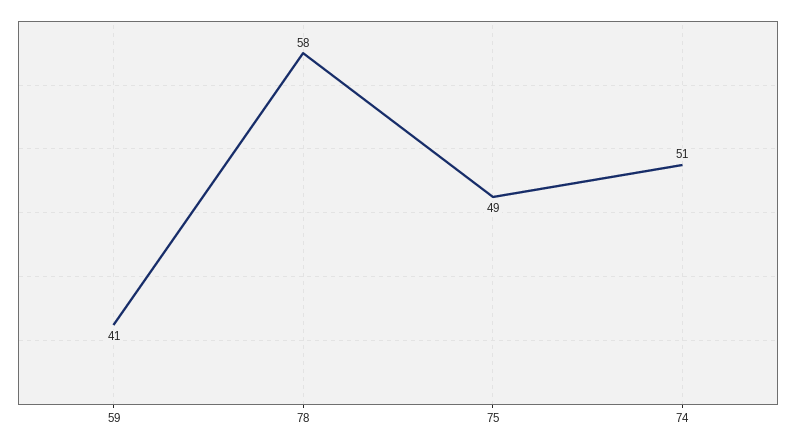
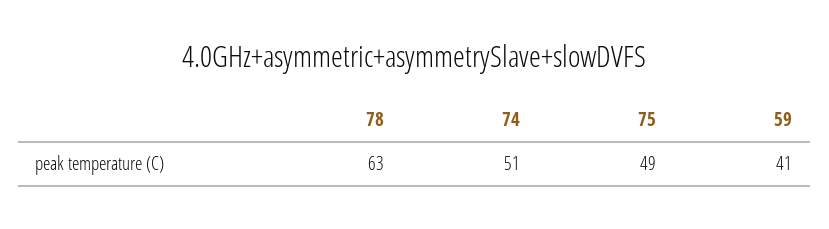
  {
    "59": 41,
-   "78": 58,
+   "78": 63,
    "75": 49,
    "74": 51
  }

